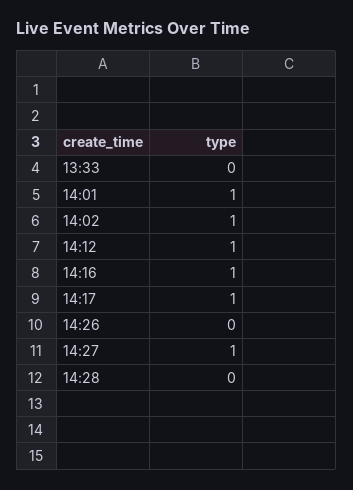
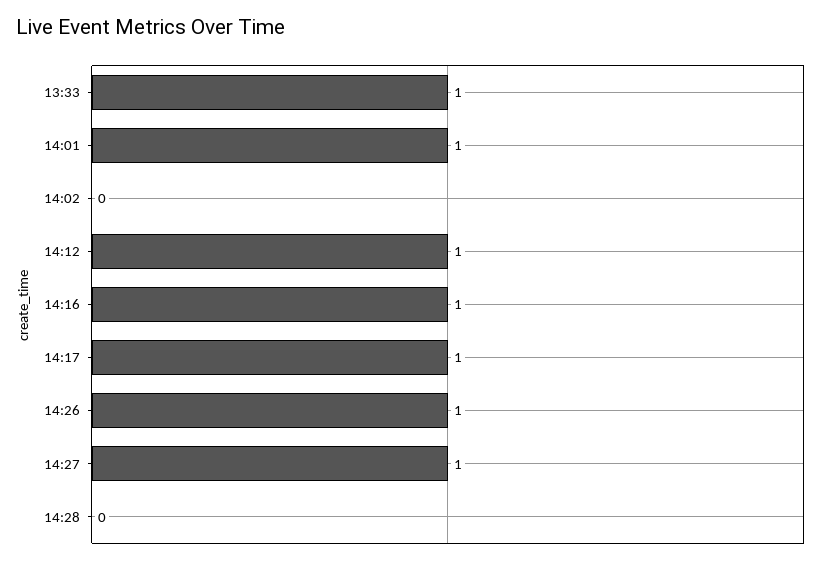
  {
-   "13:33": 0,
+   "13:33": 1,
    "14:01": 1,
-   "14:02": 1,
+   "14:02": 0,
    "14:12": 1,
    "14:16": 1,
    "14:17": 1,
-   "14:26": 0,
+   "14:26": 1,
    "14:27": 1,
    "14:28": 0
  }

